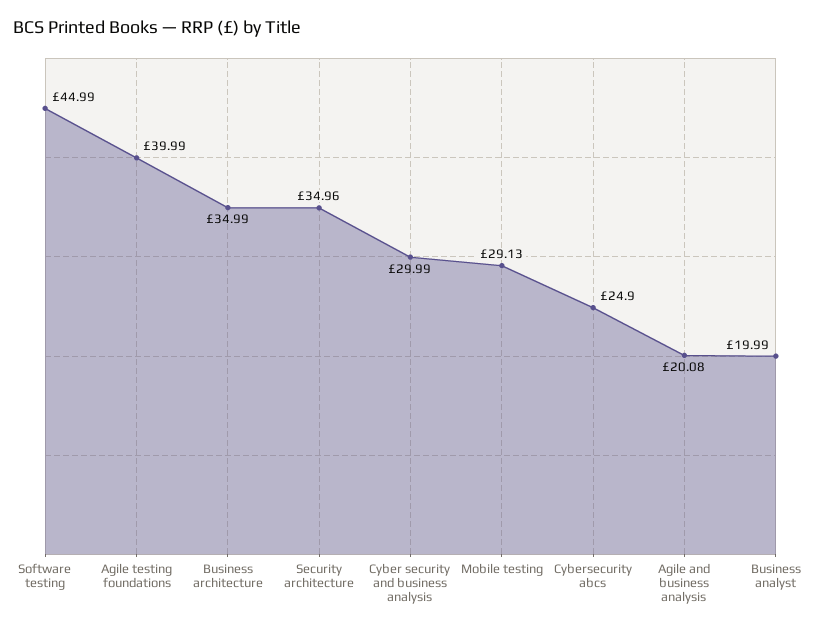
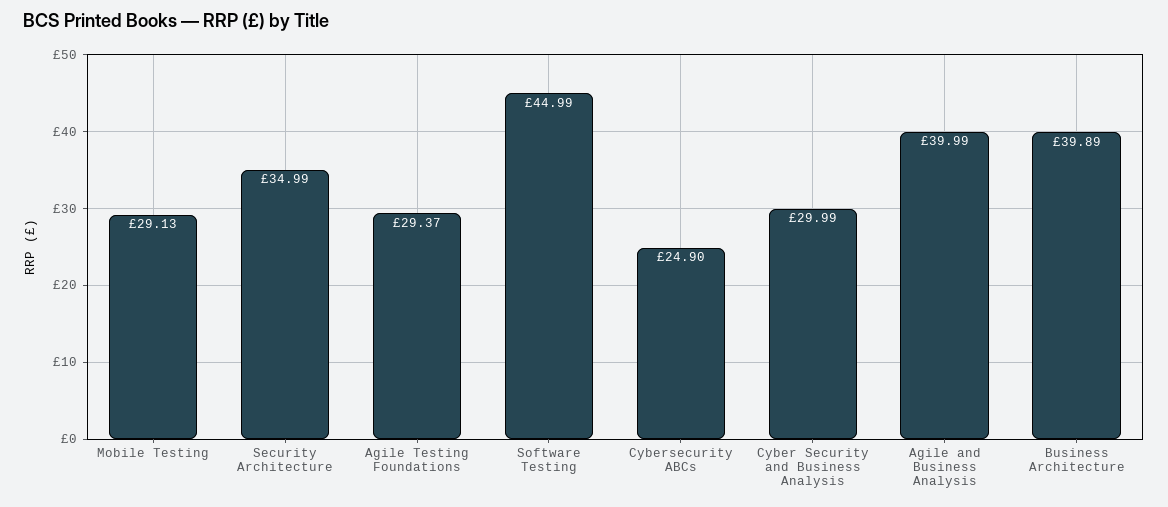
  {
    "Software testing": 44.99,
-   "Agile testing foundations": 39.99,
+   "Agile testing foundations": 29.37,
-   "Business architecture": 34.99,
+   "Business architecture": 39.89,
-   "Security architecture": 34.96,
+   "Security architecture": 34.99,
    "Cyber security and business analysis": 29.99,
    "Mobile testing": 29.13,
    "Cybersecurity abcs": 24.9,
-   "Agile and business analysis": 20.08,
+   "Agile and business analysis": 39.99
-   "Business analyst": 19.99
  }

